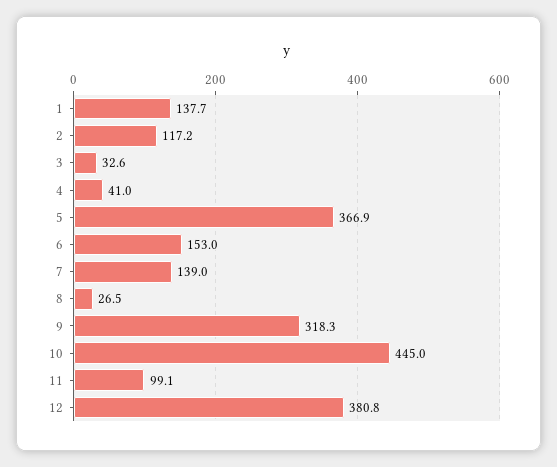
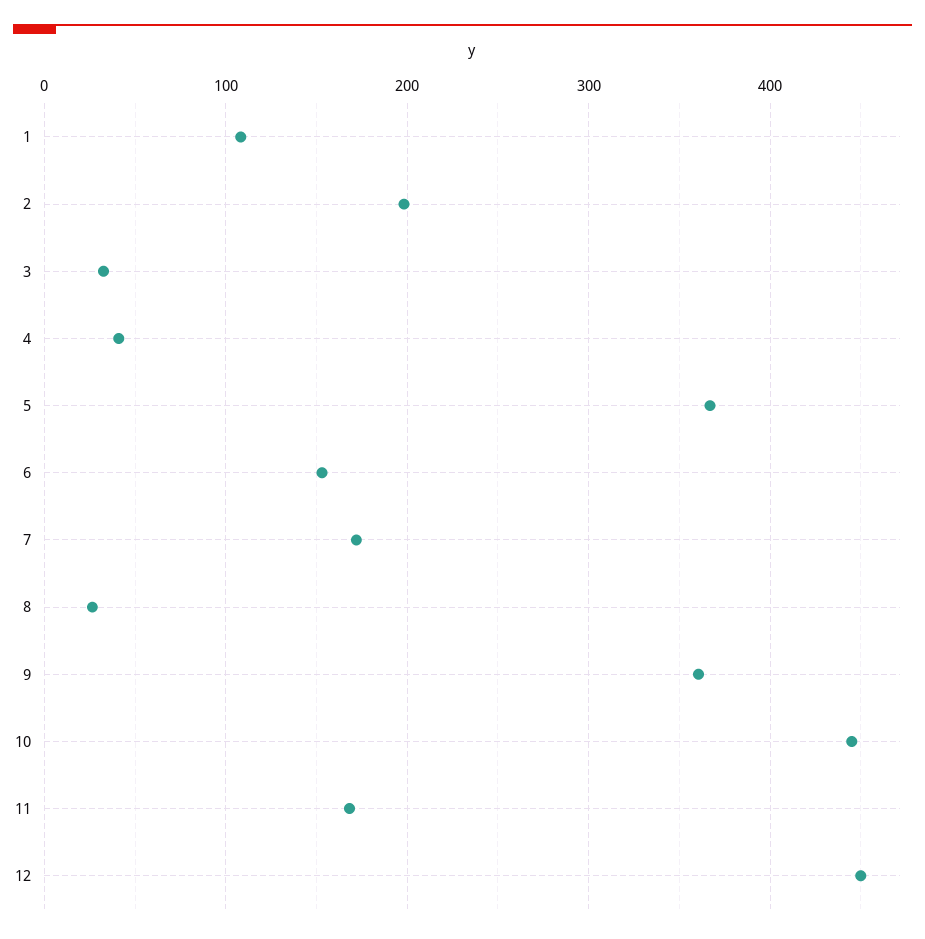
  {
-   "1": 137.7,
+   "1": 110,
-   "2": 117.2,
+   "2": 200,
    "3": 32.6,
    "4": 41,
    "5": 366.9,
    "6": 153,
-   "7": 139,
+   "7": 170,
    "8": 26.5,
-   "9": 318.3,
+   "9": 360,
    "10": 445,
-   "11": 99.1,
+   "11": 170,
-   "12": 380.8
+   "12": 450
  }

